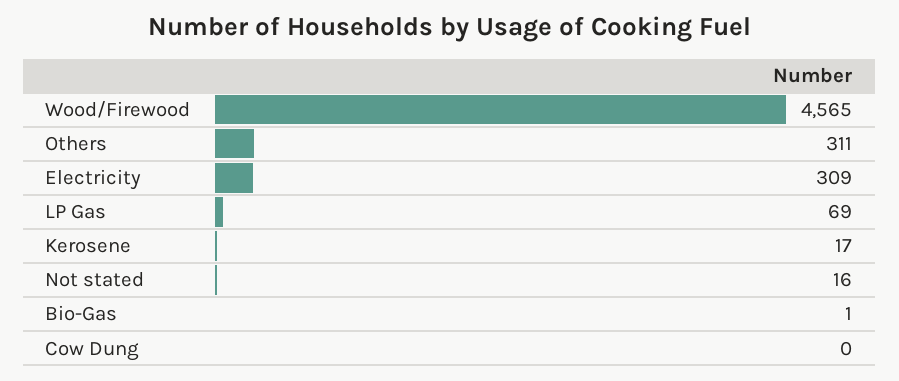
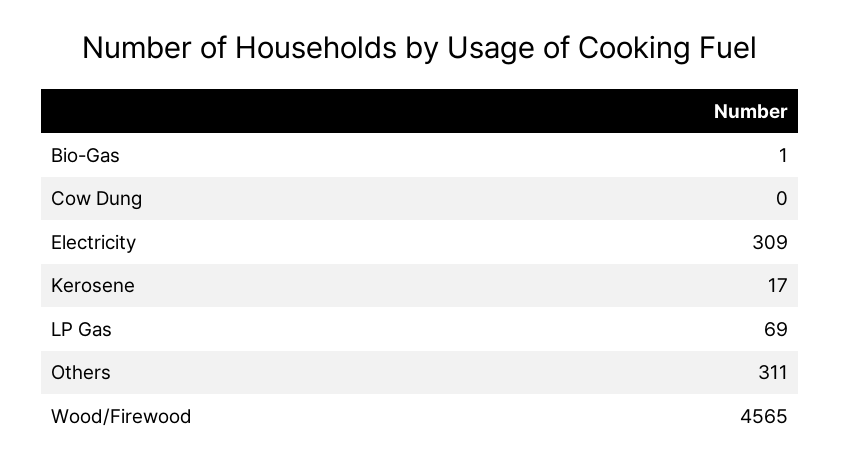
  {
    "Wood/Firewood": 4565,
    "Others": 311,
    "Electricity": 309,
    "LP Gas": 69,
    "Kerosene": 17,
-   "Not stated": 16,
    "Bio-Gas": 1,
    "Cow Dung": 0
  }

